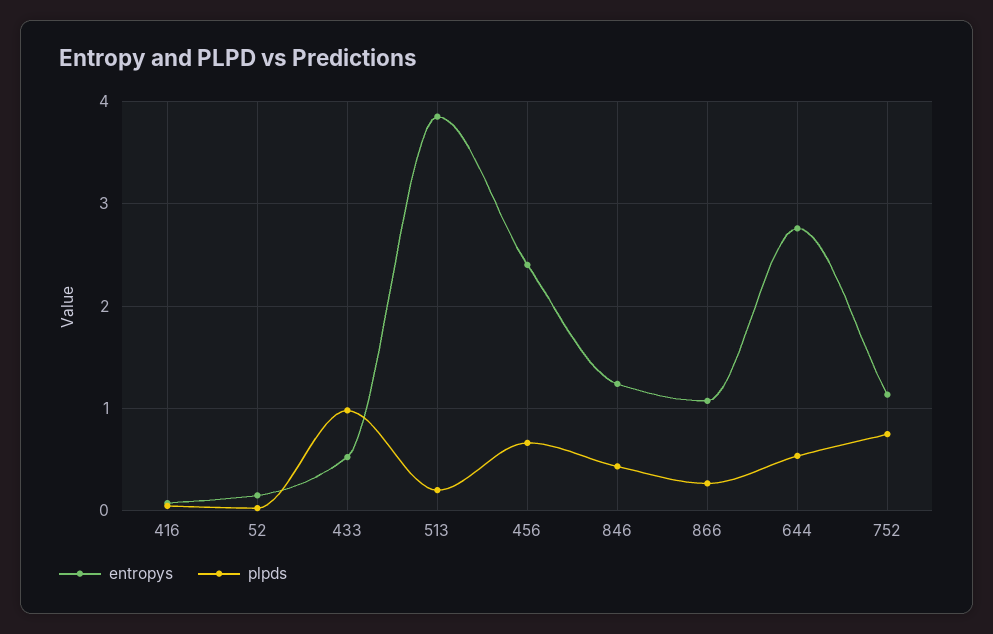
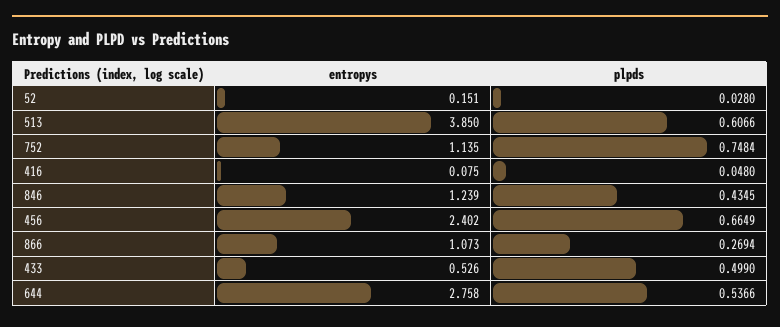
  {
    "entropys": {
      "416": 0.075,
      "52": 0.151,
      "433": 0.526,
      "513": 3.85,
      "456": 2.402,
      "846": 1.239,
      "866": 1.073,
      "644": 2.758,
      "752": 1.135
    },
    "plpds": {
      "416": 0.048,
      "52": 0.028,
-     "433": 1,
+     "433": 0.499,
-     "513": 0.2,
+     "513": 0.6066,
      "456": 0.6649,
      "846": 0.4345,
      "866": 0.2694,
      "644": 0.5366,
      "752": 0.7484
    }
  }

